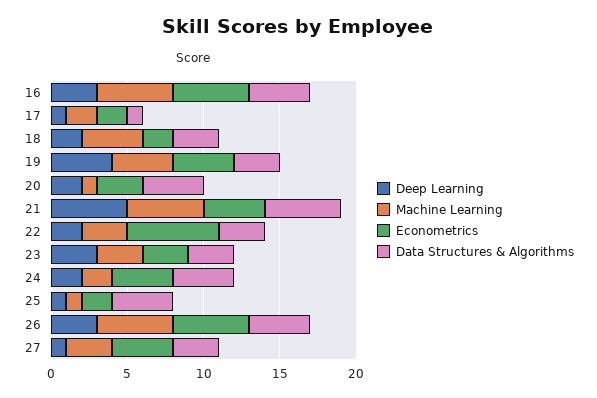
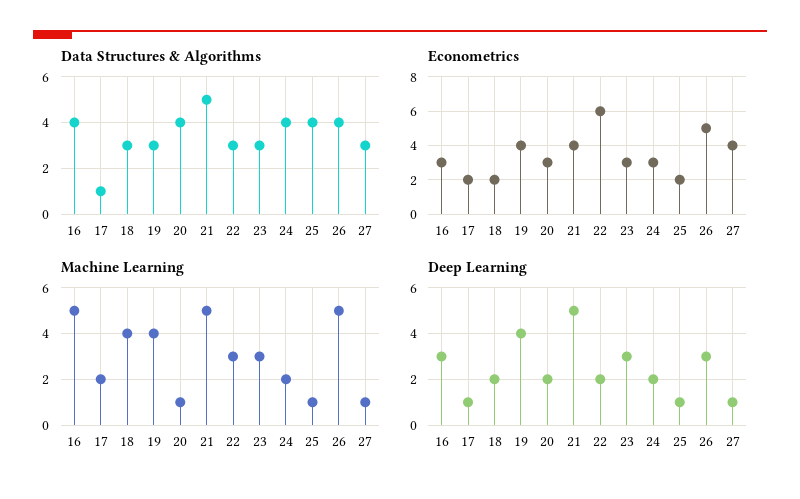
  {
    "Deep Learning": {
      "16": 3,
      "17": 1,
      "18": 2,
      "19": 4,
      "20": 2,
      "21": 5,
      "22": 2,
      "23": 3,
      "24": 2,
      "25": 1,
      "26": 3,
      "27": 1
    },
    "Machine Learning": {
      "16": 5,
      "17": 2,
      "18": 4,
      "19": 4,
      "20": 1,
      "21": 5,
      "22": 3,
      "23": 3,
      "24": 2,
      "25": 1,
      "26": 5,
-     "27": 3
+     "27": 1
    },
    "Econometrics": {
-     "16": 5,
+     "16": 3,
      "17": 2,
      "18": 2,
      "19": 4,
      "20": 3,
      "21": 4,
      "22": 6,
      "23": 3,
-     "24": 4,
+     "24": 3,
      "25": 2,
      "26": 5,
      "27": 4
    },
    "Data Structures & Algorithms": {
      "16": 4,
      "17": 1,
      "18": 3,
      "19": 3,
      "20": 4,
      "21": 5,
      "22": 3,
      "23": 3,
      "24": 4,
      "25": 4,
      "26": 4,
      "27": 3
    }
  }

